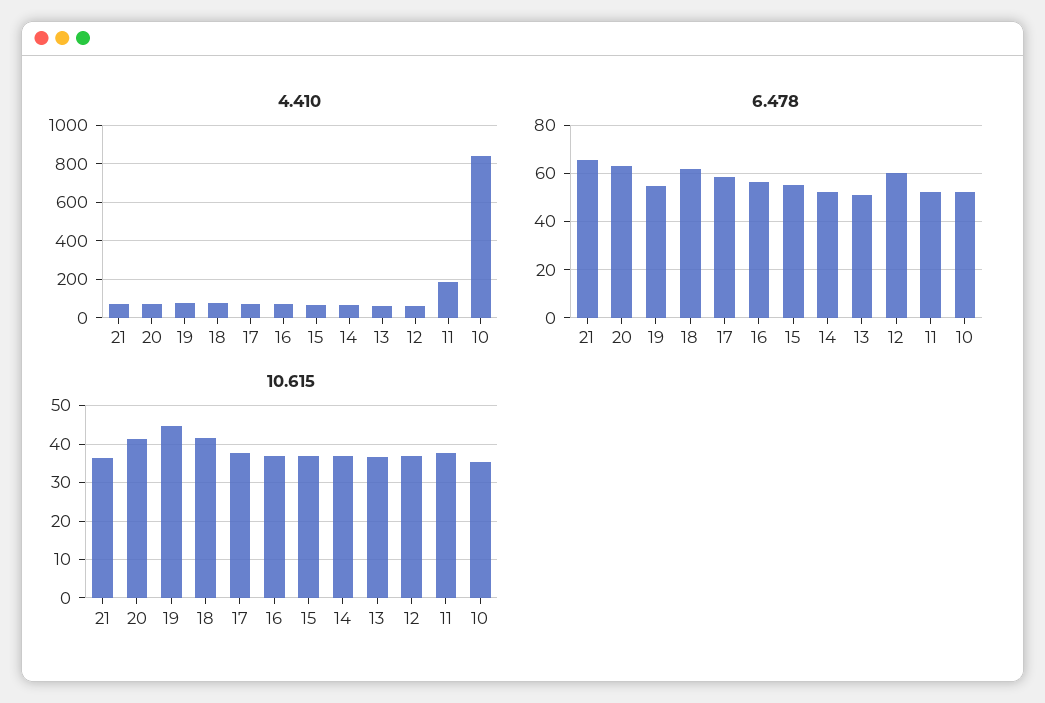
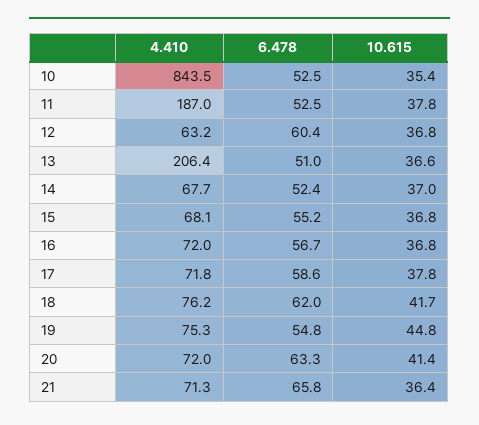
  {
    "4.410": {
      "21": 71.3,
      "20": 72,
      "19": 75.3,
      "18": 76.2,
      "17": 71.8,
      "16": 72,
      "15": 68.1,
      "14": 67.7,
-     "13": 50,
+     "13": 206.4,
      "12": 63.2,
      "11": 187,
      "10": 843.5
    },
    "6.478": {
      "21": 65.8,
      "20": 63.3,
      "19": 54.8,
      "18": 62,
      "17": 58.6,
      "16": 56.7,
      "15": 55.2,
      "14": 52.4,
      "13": 51,
      "12": 60.4,
      "11": 52.5,
      "10": 52.5
    },
    "10.615": {
      "21": 36.4,
      "20": 41.4,
      "19": 44.8,
      "18": 41.7,
      "17": 37.8,
      "16": 36.8,
      "15": 36.8,
      "14": 37,
      "13": 36.6,
      "12": 36.8,
      "11": 37.8,
      "10": 35.4
    }
  }

